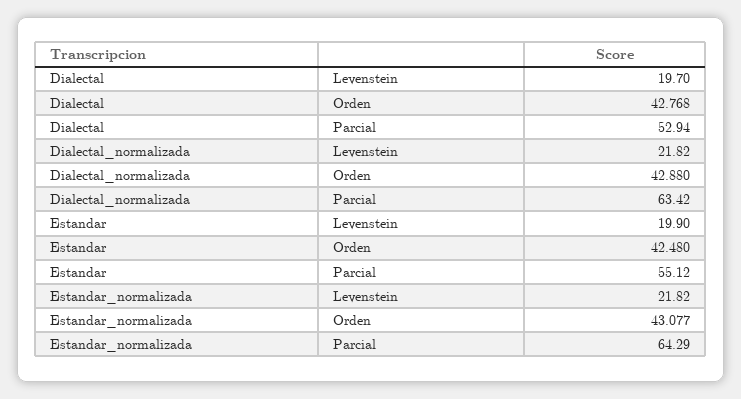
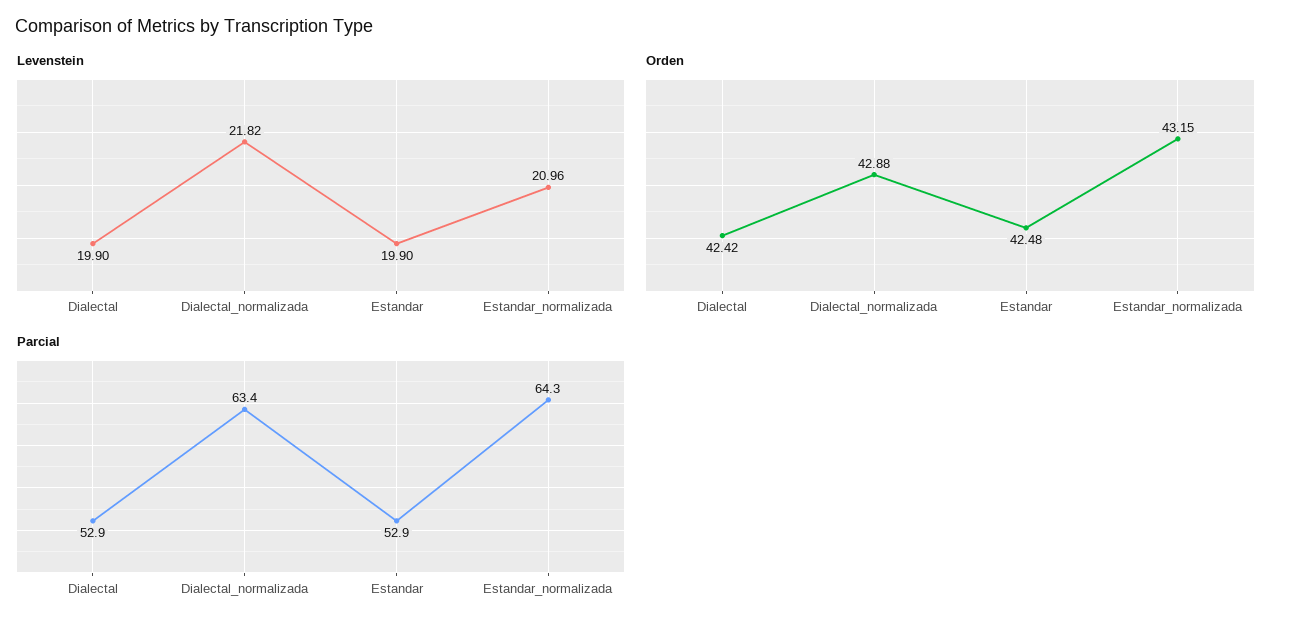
  {
    "Levenstein": {
-     "Dialectal": 19.7,
+     "Dialectal": 19.9,
      "Dialectal_normalizada": 21.82,
      "Estandar": 19.9,
-     "Estandar_normalizada": 21.82
+     "Estandar_normalizada": 20.96
    },
    "Orden": {
-     "Dialectal": 42.768,
+     "Dialectal": 42.42,
      "Dialectal_normalizada": 42.88,
      "Estandar": 42.48,
-     "Estandar_normalizada": 43.077
+     "Estandar_normalizada": 43.15
    },
    "Parcial": {
      "Dialectal": 52.94,
      "Dialectal_normalizada": 63.42,
-     "Estandar": 55.12,
+     "Estandar": 52.9,
      "Estandar_normalizada": 64.29
    }
  }

